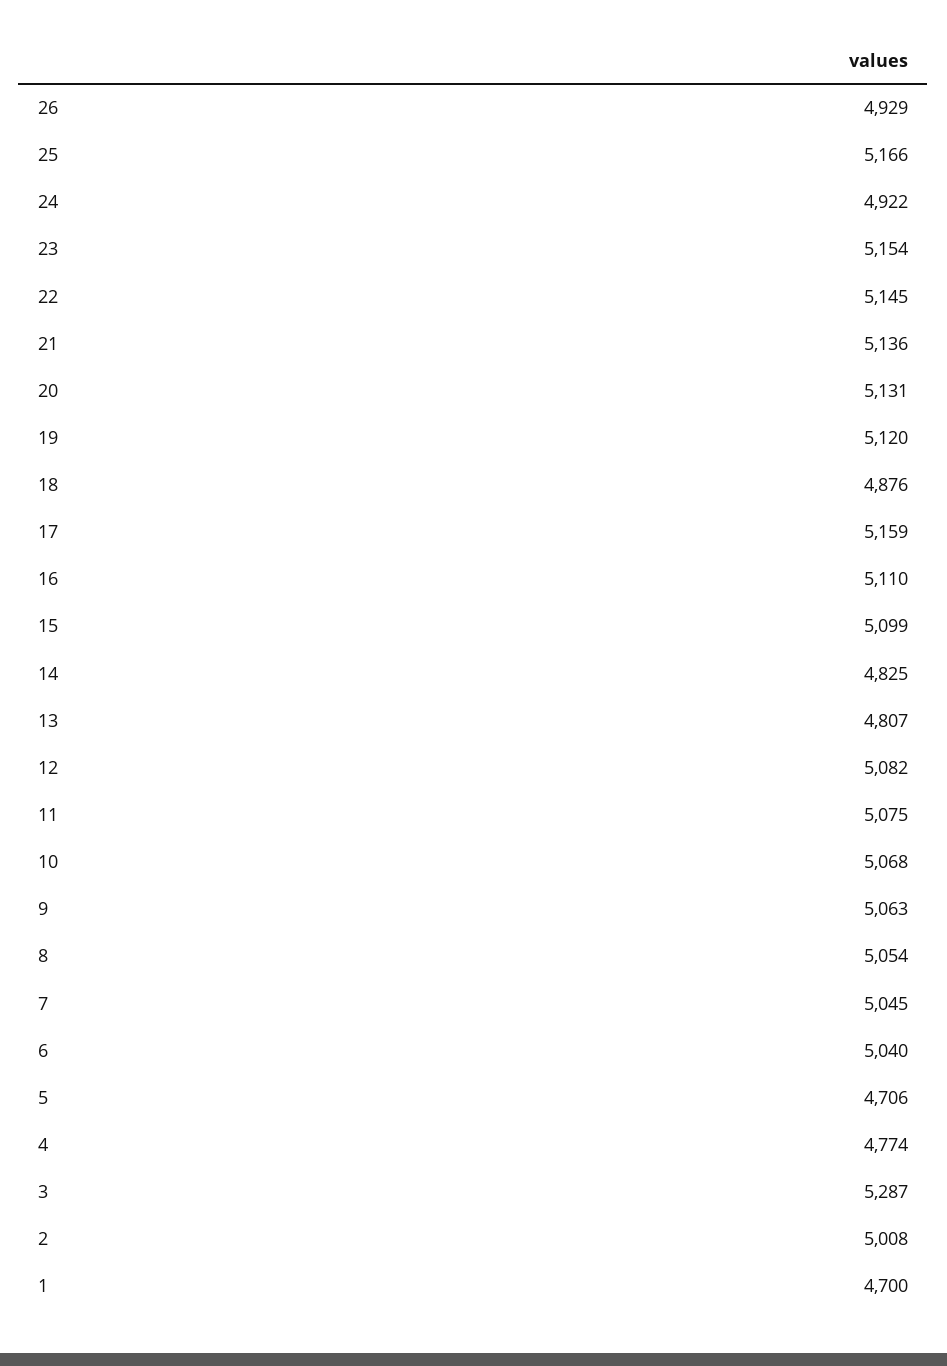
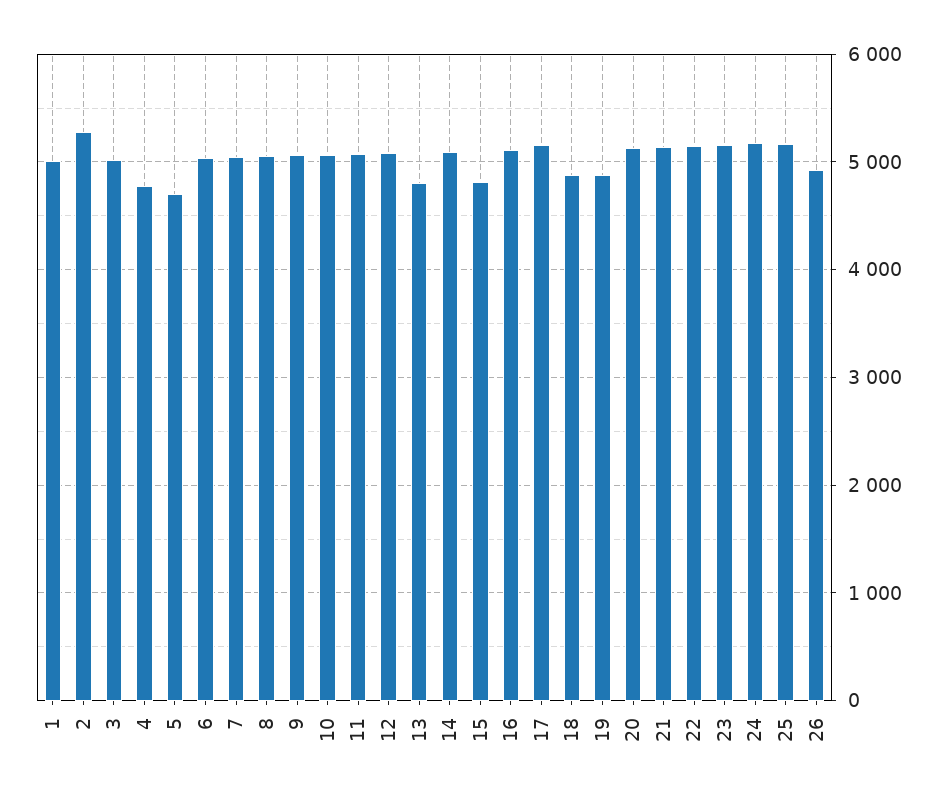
  {
    "26": 4929,
    "25": 5166,
-   "24": 4922,
+   "24": 5200,
    "23": 5154,
    "22": 5145,
    "21": 5136,
    "20": 5131,
-   "19": 5120,
+   "19": 4900,
    "18": 4876,
    "17": 5159,
    "16": 5110,
-   "15": 5099,
+   "15": 4800,
-   "14": 4825,
+   "14": 5100,
    "13": 4807,
    "12": 5082,
    "11": 5075,
    "10": 5068,
    "9": 5063,
    "8": 5054,
    "7": 5045,
    "6": 5040,
    "5": 4706,
    "4": 4774,
-   "3": 5287,
+   "3": 5000,
-   "2": 5008,
+   "2": 5300,
-   "1": 4700
+   "1": 5000
  }

